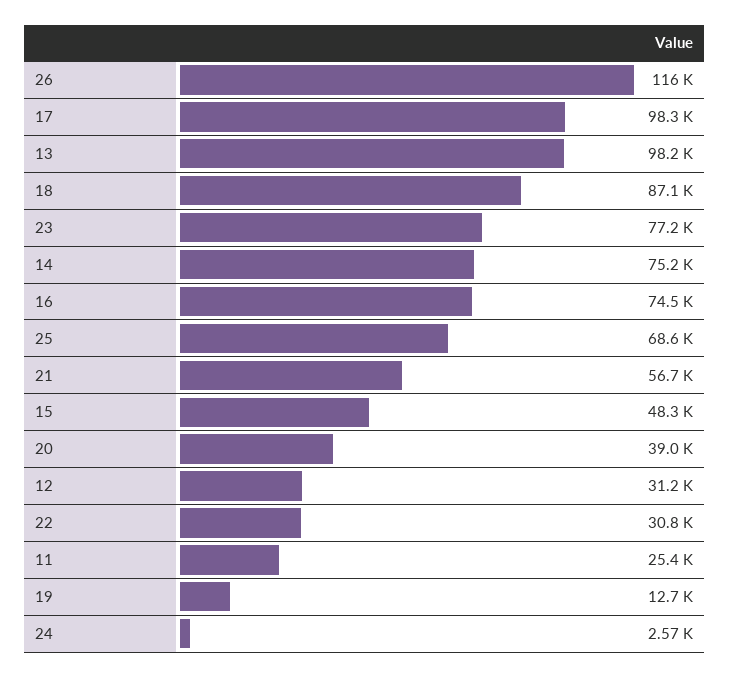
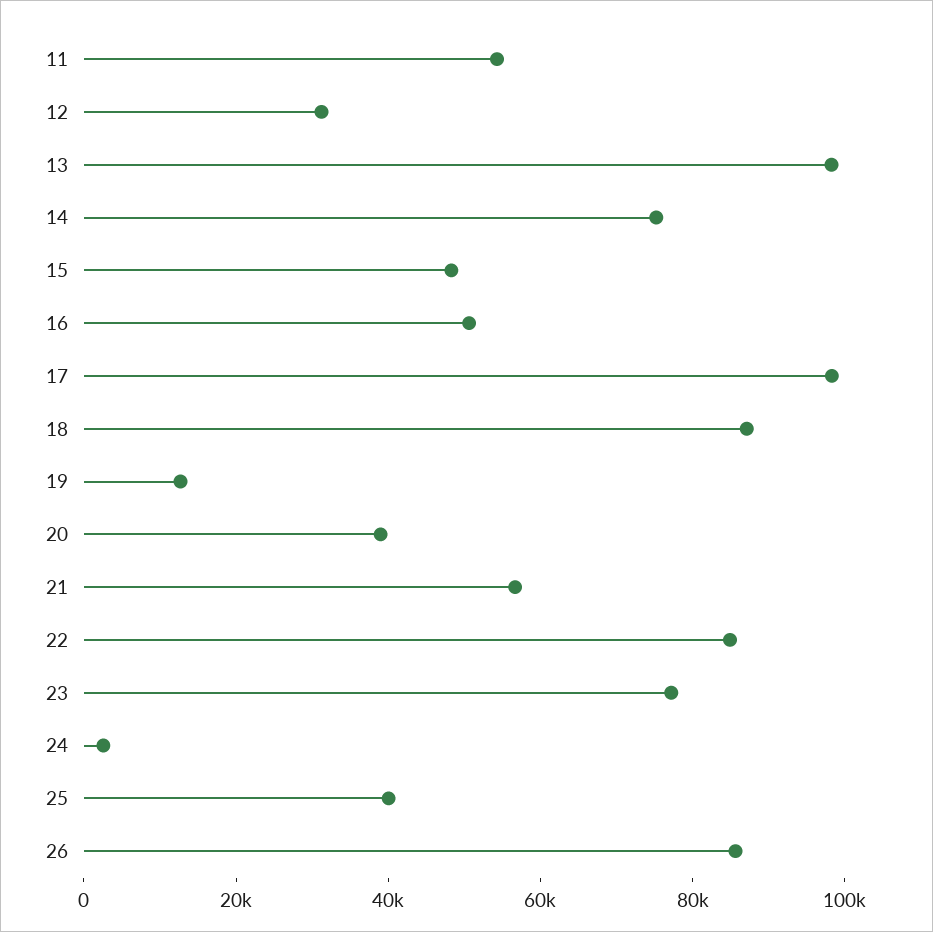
  {
-   "26": 116000,
+   "26": 85000,
    "17": 98300,
    "13": 98200,
    "18": 87100,
    "23": 77200,
    "14": 75200,
-   "16": 74500,
+   "16": 50000,
-   "25": 68600,
+   "25": 40000,
    "21": 56700,
    "15": 48300,
    "20": 39000,
    "12": 31200,
-   "22": 30800,
+   "22": 85000,
-   "11": 25400,
+   "11": 55000,
    "19": 12700,
    "24": 2570
  }

